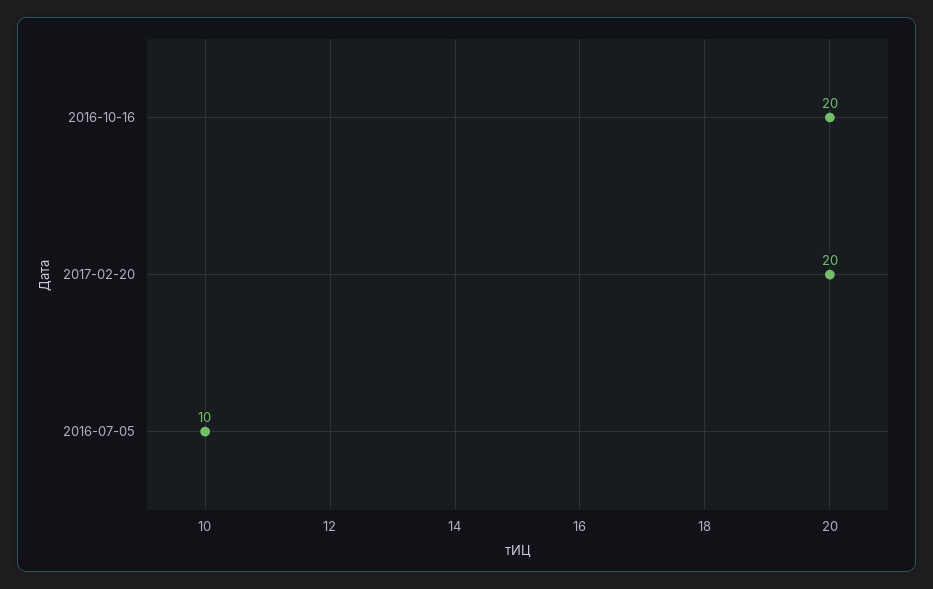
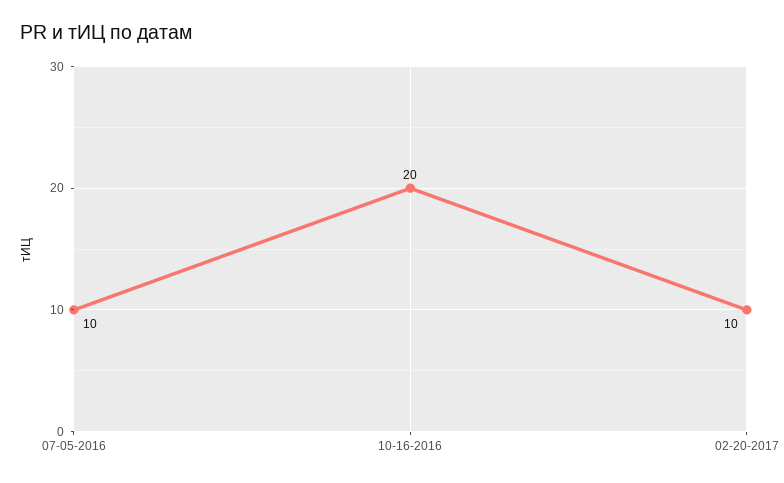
  {
    "2016-10-16": 20,
-   "2017-02-20": 20,
+   "2017-02-20": 10,
    "2016-07-05": 10
  }

